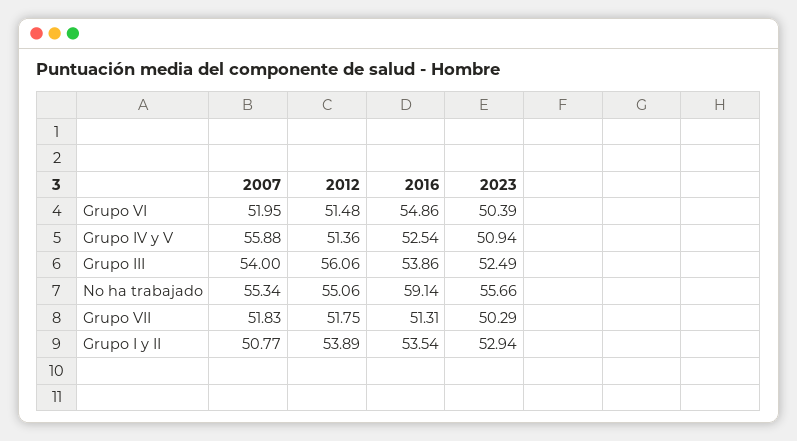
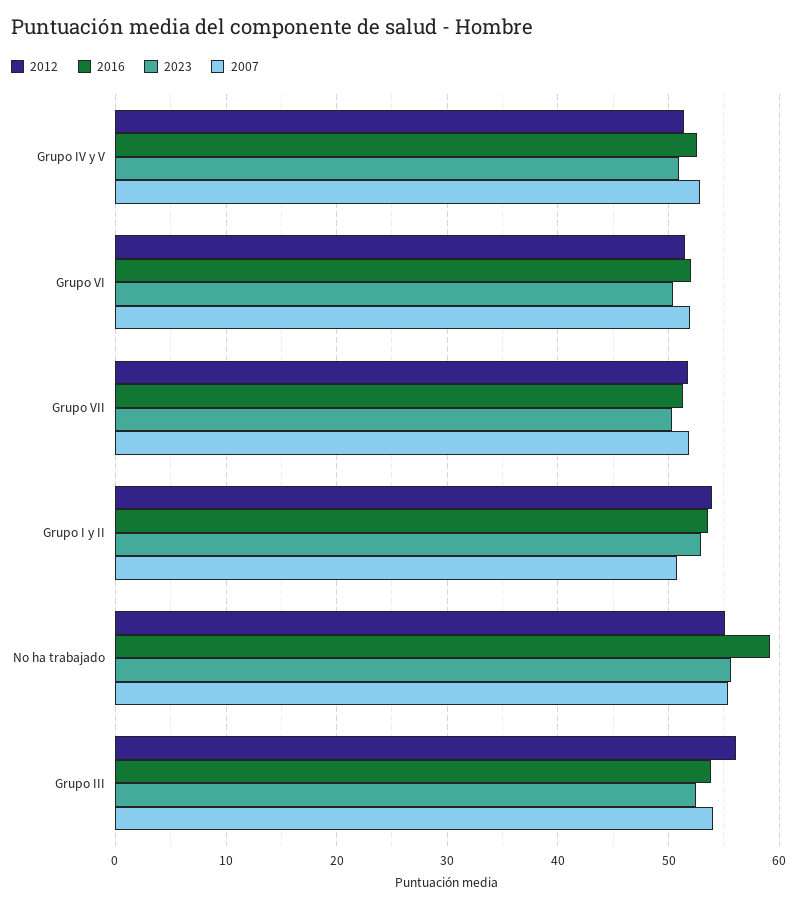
  {
    "2007": {
      "Grupo VI": 51.95,
-     "Grupo IV y V": 55.88,
+     "Grupo IV y V": 53,
      "Grupo III": 54,
      "No ha trabajado": 55.34,
      "Grupo VII": 51.83,
      "Grupo I y II": 50.77
    },
    "2012": {
      "Grupo VI": 51.48,
      "Grupo IV y V": 51.36,
      "Grupo III": 56.06,
      "No ha trabajado": 55.06,
      "Grupo VII": 51.75,
      "Grupo I y II": 53.89
    },
    "2016": {
-     "Grupo VI": 54.86,
+     "Grupo VI": 52,
      "Grupo IV y V": 52.54,
      "Grupo III": 53.86,
      "No ha trabajado": 59.14,
      "Grupo VII": 51.31,
      "Grupo I y II": 53.54
    },
    "2023": {
      "Grupo VI": 50.39,
      "Grupo IV y V": 50.94,
      "Grupo III": 52.49,
      "No ha trabajado": 55.66,
      "Grupo VII": 50.29,
      "Grupo I y II": 52.94
    }
  }

